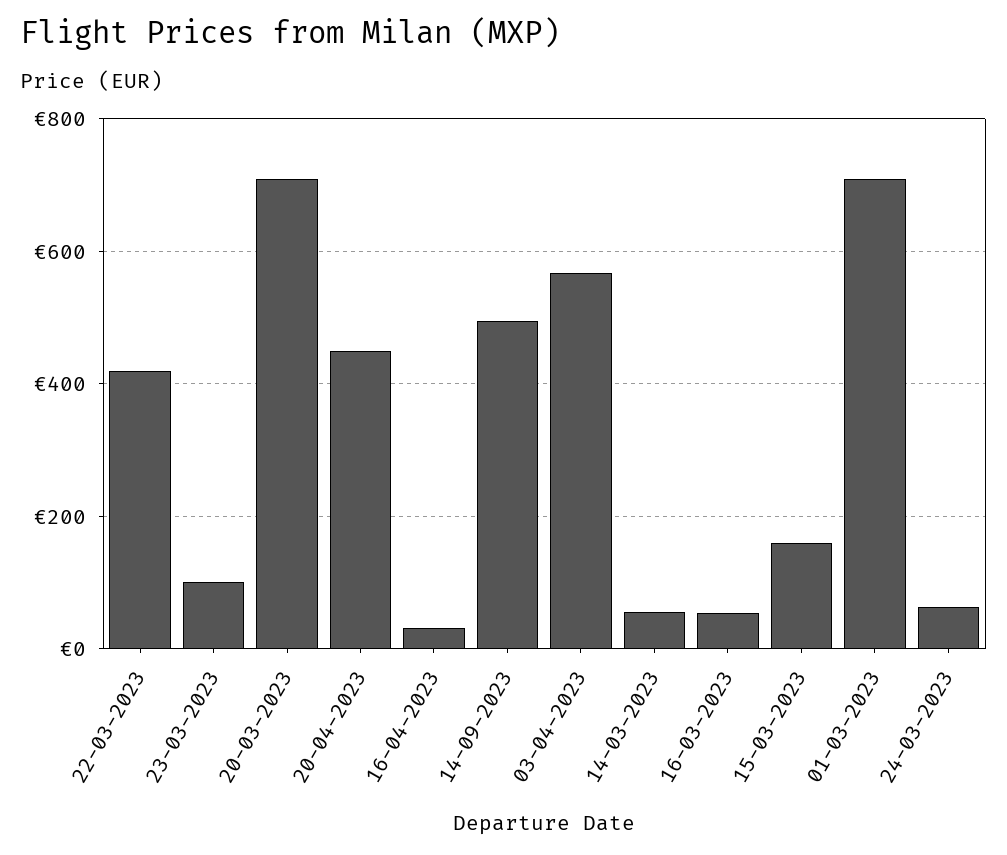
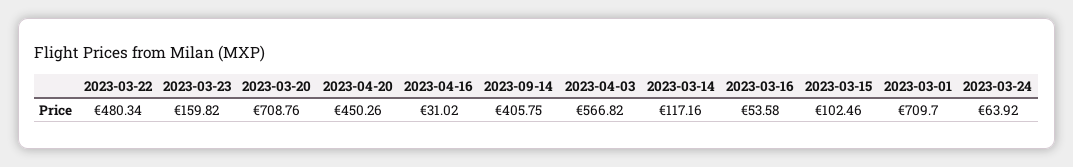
  {
-   "22-03-2023": 420,
+   "22-03-2023": 480.34,
-   "23-03-2023": 100,
+   "23-03-2023": 159.82,
    "20-03-2023": 708.76,
    "20-04-2023": 450.26,
    "16-04-2023": 31.02,
-   "14-09-2023": 500,
+   "14-09-2023": 405.75,
    "03-04-2023": 566.82,
-   "14-03-2023": 60,
+   "14-03-2023": 117.16,
    "16-03-2023": 53.58,
-   "15-03-2023": 160,
+   "15-03-2023": 102.46,
    "01-03-2023": 709.7,
    "24-03-2023": 63.92
  }

